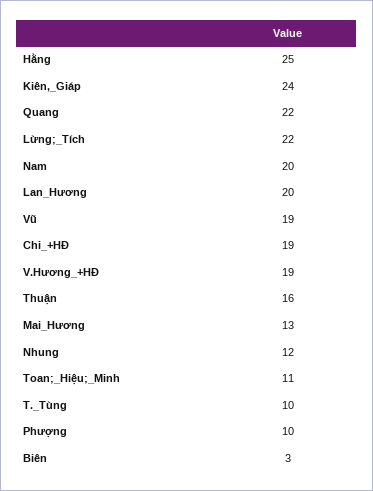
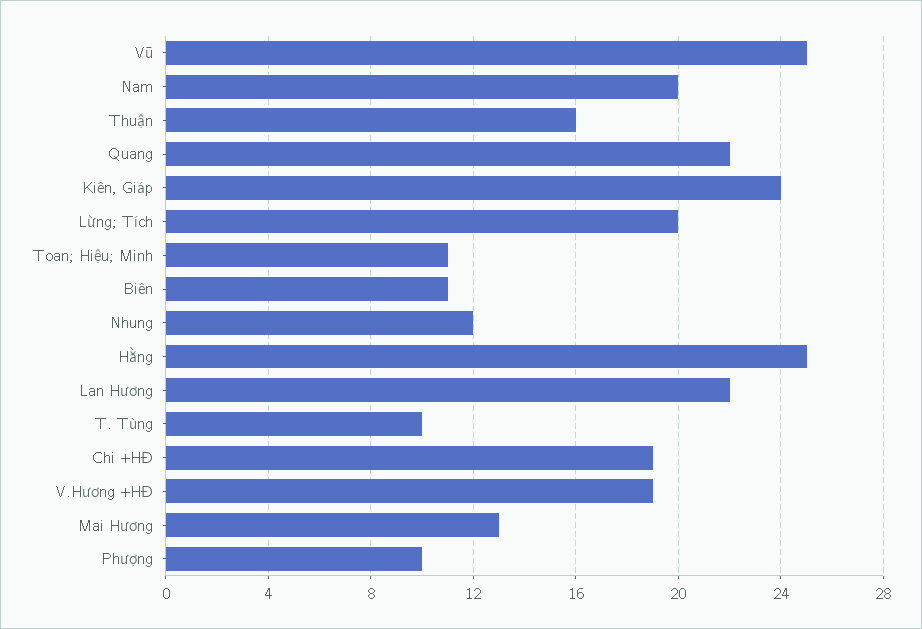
  {
    "Hằng": 25,
    "Kiên,_Giáp": 24,
    "Quang": 22,
-   "Lừng;_Tích": 22,
+   "Lừng;_Tích": 20,
    "Nam": 20,
-   "Lan_Hương": 20,
+   "Lan_Hương": 22,
-   "Vũ": 19,
+   "Vũ": 25,
    "Chi_+HĐ": 19,
    "V.Hương_+HĐ": 19,
    "Thuận": 16,
    "Mai_Hương": 13,
    "Nhung": 12,
    "Toan;_Hiệu;_Minh": 11,
    "T._Tùng": 10,
    "Phượng": 10,
-   "Biên": 3
+   "Biên": 11
  }

